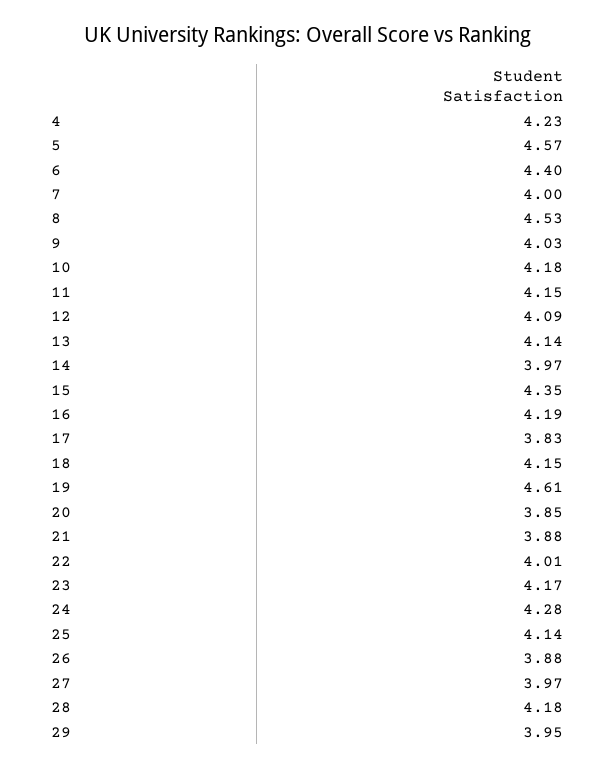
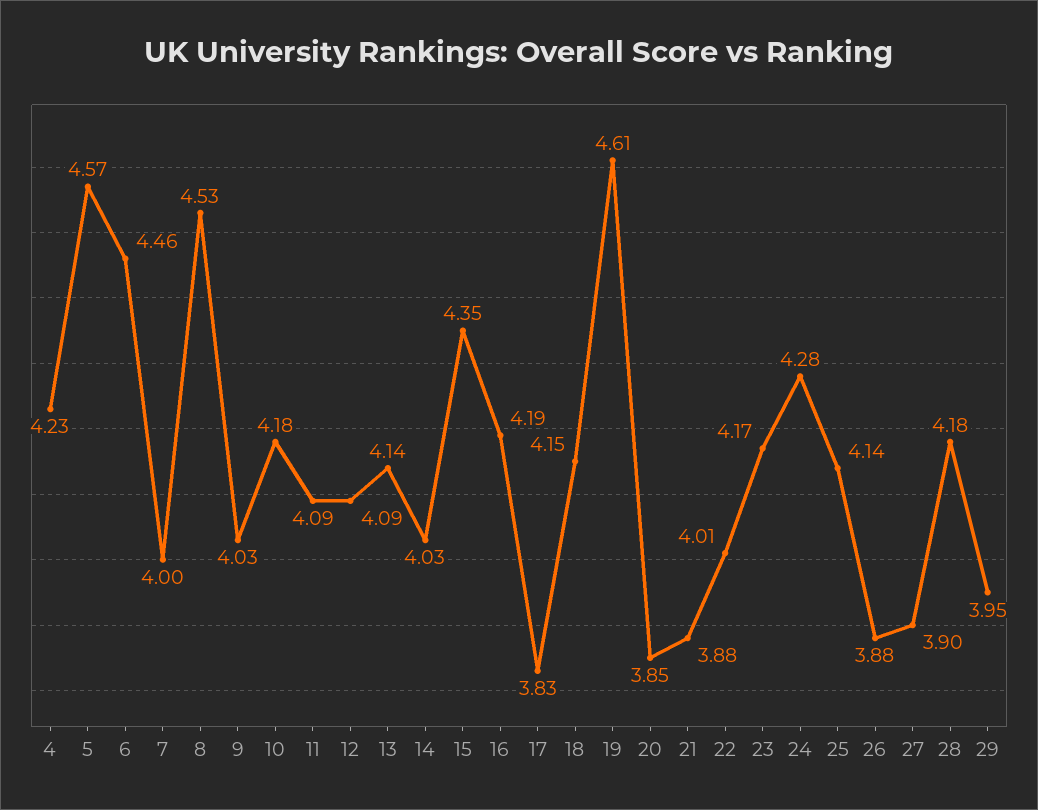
  {
    "4": 4.23,
    "5": 4.57,
-   "6": 4.4,
+   "6": 4.46,
    "7": 4,
    "8": 4.53,
    "9": 4.03,
    "10": 4.18,
-   "11": 4.15,
+   "11": 4.09,
    "12": 4.09,
    "13": 4.14,
-   "14": 3.97,
+   "14": 4.03,
    "15": 4.35,
    "16": 4.19,
    "17": 3.83,
    "18": 4.15,
    "19": 4.61,
    "20": 3.85,
    "21": 3.88,
    "22": 4.01,
    "23": 4.17,
    "24": 4.28,
    "25": 4.14,
    "26": 3.88,
-   "27": 3.97,
+   "27": 3.9,
    "28": 4.18,
    "29": 3.95
  }

